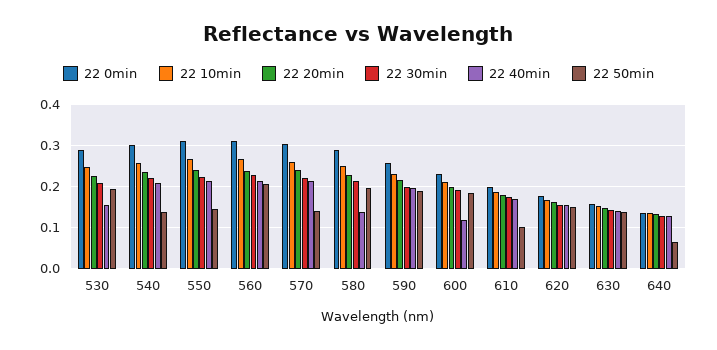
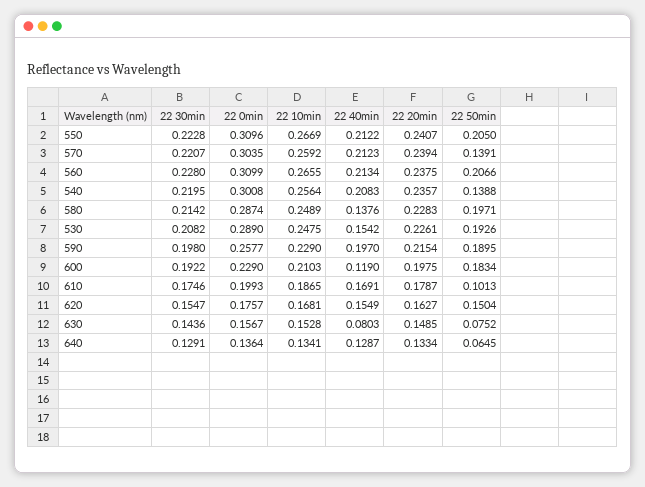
  {
    "22 0min": {
      "530": 0.289,
      "540": 0.3008,
      "550": 0.3096,
      "560": 0.3099,
      "570": 0.3035,
      "580": 0.2874,
      "590": 0.2577,
      "600": 0.229,
      "610": 0.1993,
      "620": 0.1757,
      "630": 0.1567,
      "640": 0.1364
    },
    "22 10min": {
      "530": 0.2475,
      "540": 0.2564,
      "550": 0.2669,
      "560": 0.2655,
      "570": 0.2592,
      "580": 0.2489,
      "590": 0.229,
      "600": 0.2103,
      "610": 0.1865,
      "620": 0.1681,
      "630": 0.1528,
      "640": 0.1341
    },
    "22 20min": {
      "530": 0.2261,
      "540": 0.2357,
      "550": 0.2407,
      "560": 0.2375,
      "570": 0.2394,
      "580": 0.2283,
      "590": 0.2154,
      "600": 0.1975,
      "610": 0.1787,
      "620": 0.1627,
      "630": 0.1485,
      "640": 0.1334
    },
    "22 30min": {
      "530": 0.2082,
      "540": 0.2195,
      "550": 0.2228,
      "560": 0.228,
      "570": 0.2207,
      "580": 0.2142,
      "590": 0.198,
      "600": 0.1922,
      "610": 0.1746,
      "620": 0.1547,
      "630": 0.1436,
      "640": 0.1291
    },
    "22 40min": {
      "530": 0.1542,
      "540": 0.2083,
      "550": 0.2122,
      "560": 0.2134,
      "570": 0.2123,
      "580": 0.1376,
      "590": 0.197,
      "600": 0.119,
      "610": 0.1691,
      "620": 0.1549,
-     "630": 0.14,
+     "630": 0.0803,
      "640": 0.1287
    },
    "22 50min": {
      "530": 0.1926,
      "540": 0.1388,
-     "550": 0.14,
+     "550": 0.205,
      "560": 0.2066,
      "570": 0.1391,
      "580": 0.1971,
      "590": 0.1895,
      "600": 0.1834,
      "610": 0.1013,
      "620": 0.1504,
-     "630": 0.14,
+     "630": 0.0752,
      "640": 0.0645
    }
  }

